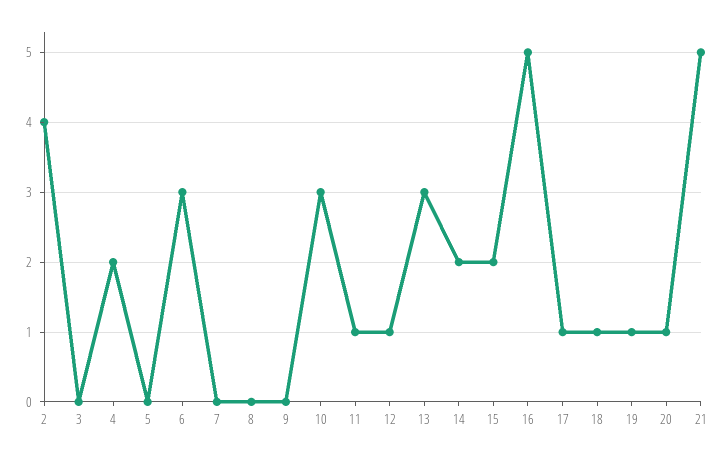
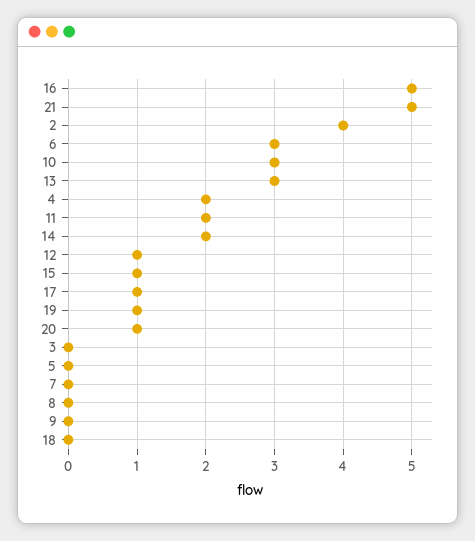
  {
    "2": 4,
    "3": 0,
    "4": 2,
    "5": 0,
    "6": 3,
    "7": 0,
    "8": 0,
    "9": 0,
    "10": 3,
-   "11": 1,
+   "11": 2,
    "12": 1,
    "13": 3,
    "14": 2,
-   "15": 2,
+   "15": 1,
    "16": 5,
    "17": 1,
-   "18": 1,
+   "18": 0,
    "19": 1,
    "20": 1,
    "21": 5
  }

